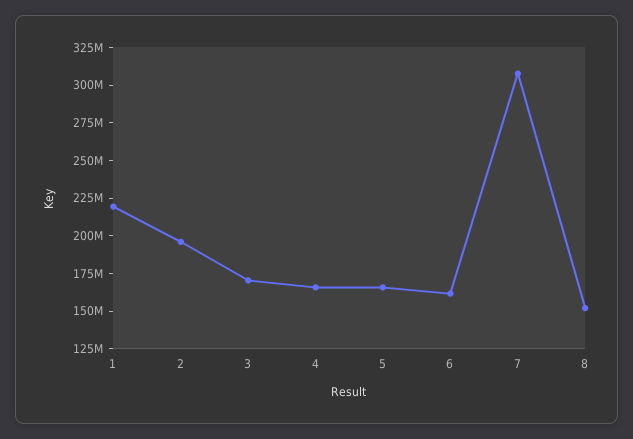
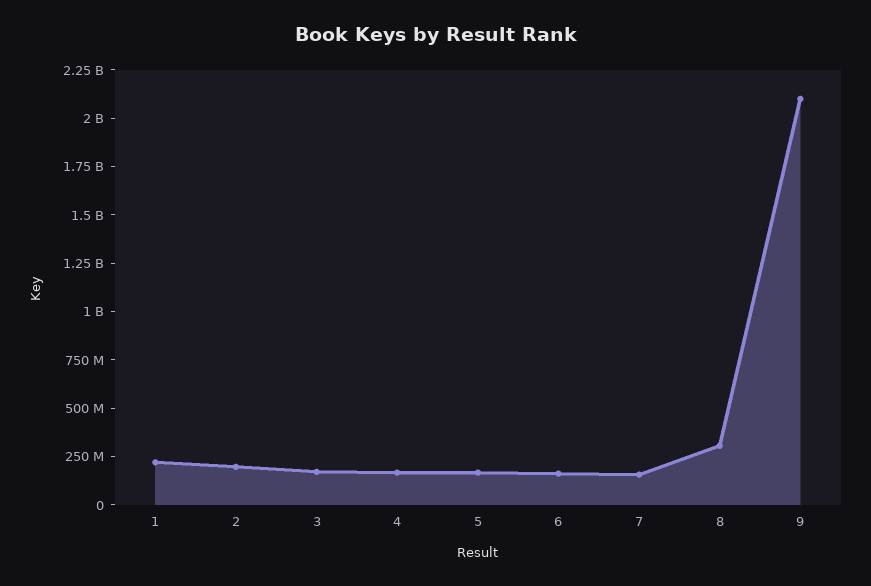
  {
    "1": 225000000,
    "2": 200000000,
    "3": 175000000,
    "4": 175000000,
    "5": 175000000,
    "6": 150000000,
-   "7": 300000000,
+   "7": 150000000,
-   "8": 150000000
+   "8": 300000000,
+   "9": 2100000000
  }

